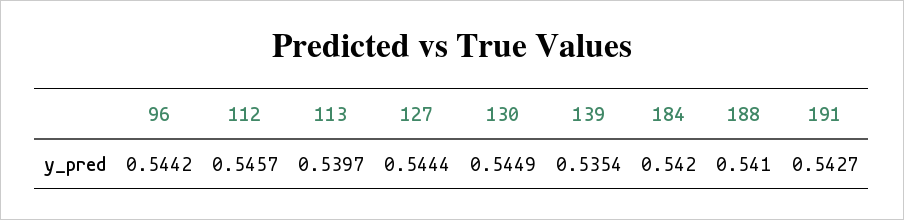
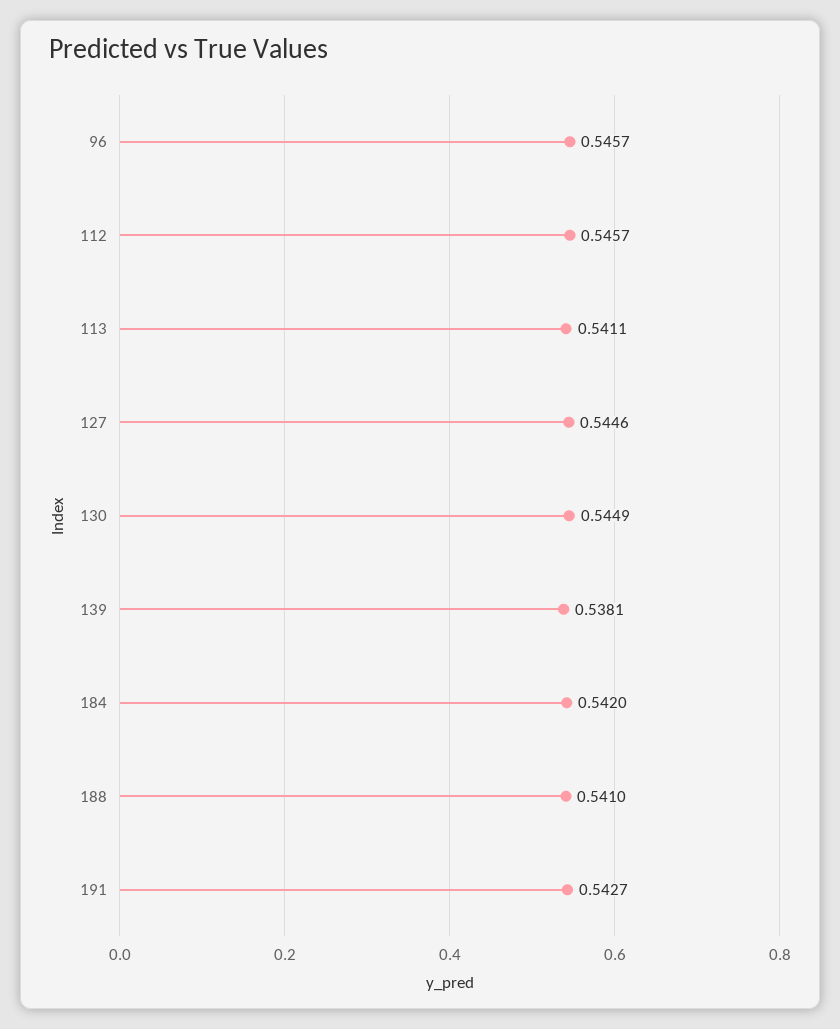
  {
-   "96": 0.5442,
+   "96": 0.5457,
    "112": 0.5457,
-   "113": 0.5397,
+   "113": 0.5411,
-   "127": 0.5444,
+   "127": 0.5446,
    "130": 0.5449,
-   "139": 0.5354,
+   "139": 0.5381,
    "184": 0.542,
    "188": 0.541,
    "191": 0.5427
  }

